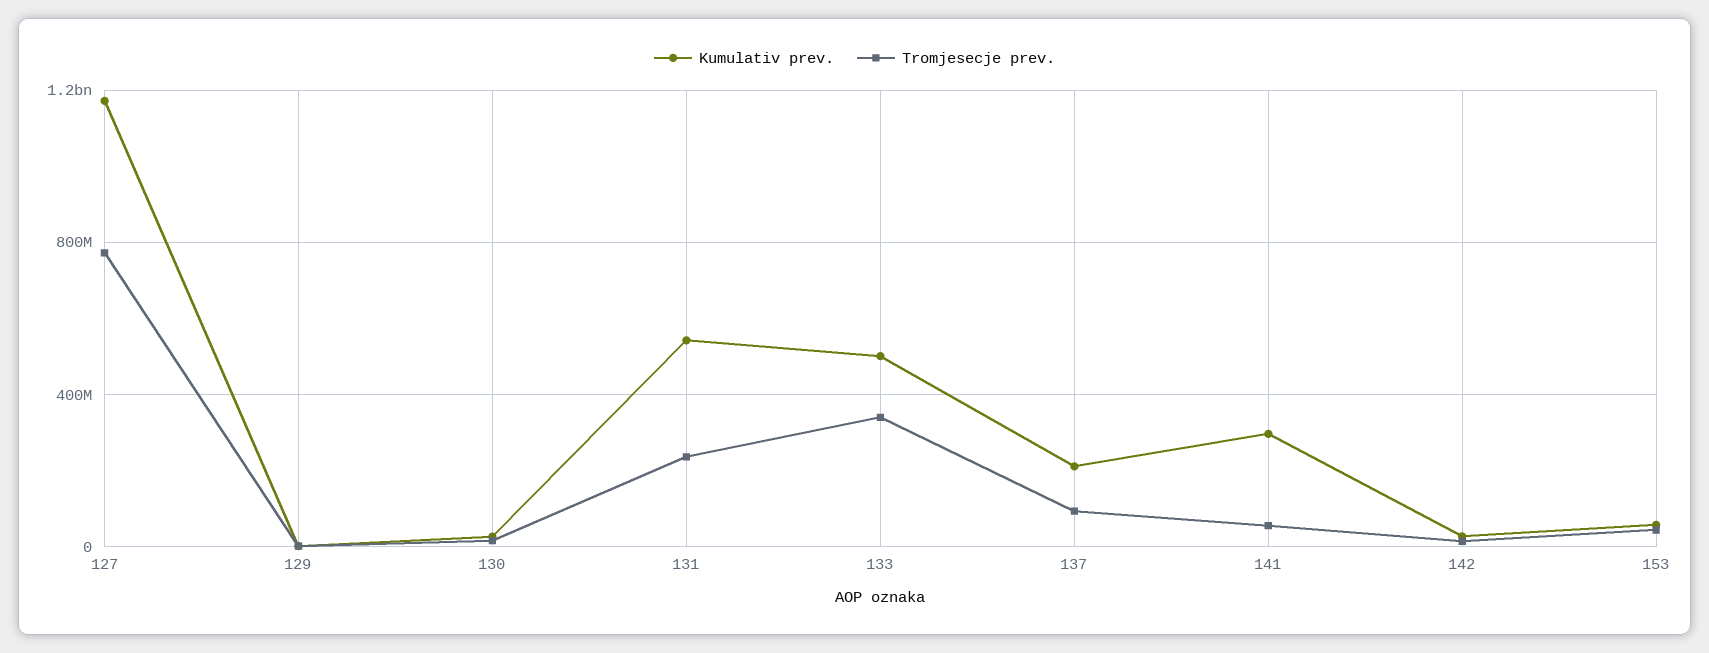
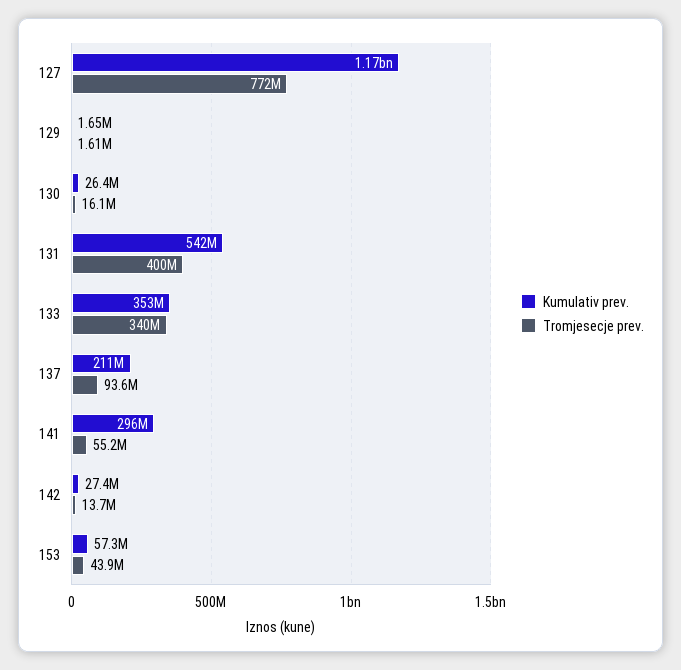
  {
    "Kumulativ prev.": {
      "127": 1170000000,
      "129": 1650000,
      "130": 26400000,
      "131": 542000000,
-     "133": 500000000,
+     "133": 353000000,
      "137": 211000000,
      "141": 296000000,
      "142": 27400000,
      "153": 57300000
    },
    "Tromjesecje prev.": {
      "127": 772000000,
      "129": 1610000,
      "130": 16100000,
-     "131": 250000000,
+     "131": 400000000,
      "133": 340000000,
      "137": 93600000,
      "141": 55200000,
      "142": 13700000,
      "153": 43900000
    }
  }

